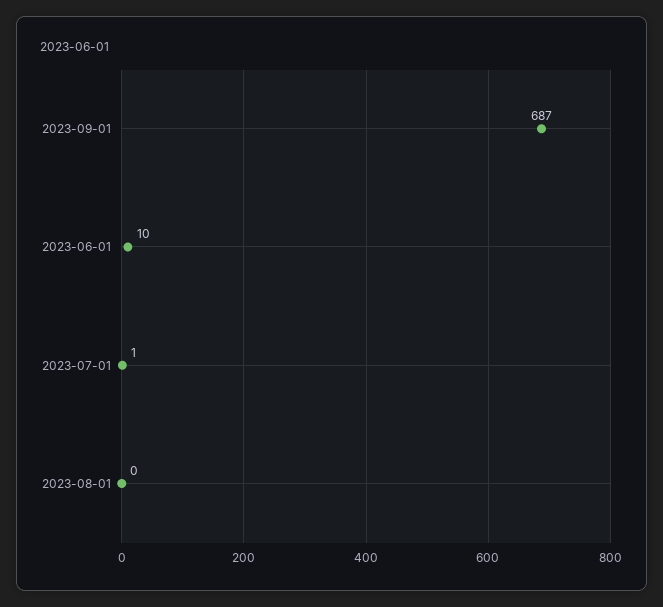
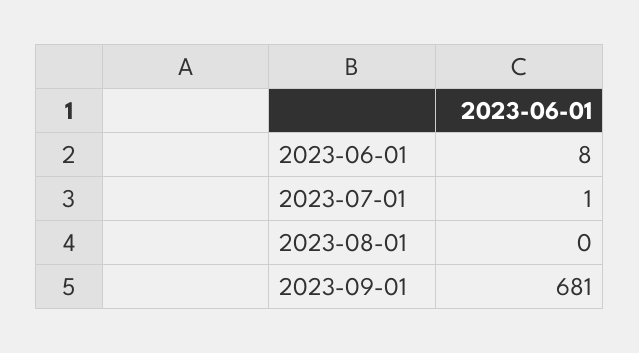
  {
-   "2023-09-01": 687,
+   "2023-09-01": 681,
-   "2023-06-01": 10,
+   "2023-06-01": 8,
    "2023-07-01": 1,
    "2023-08-01": 0
  }

